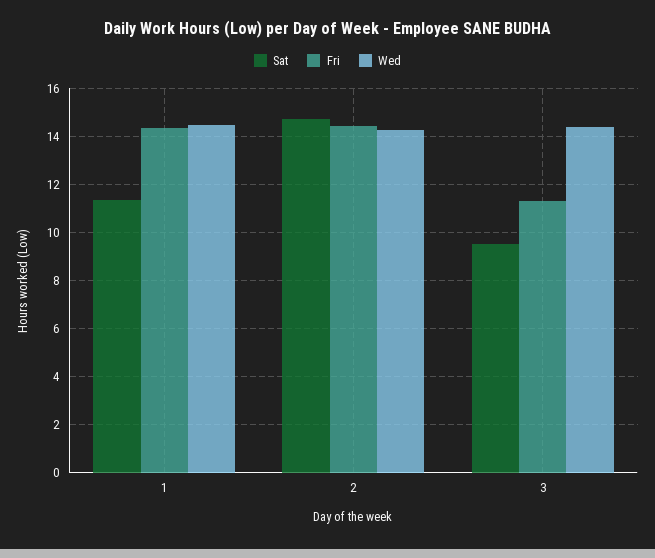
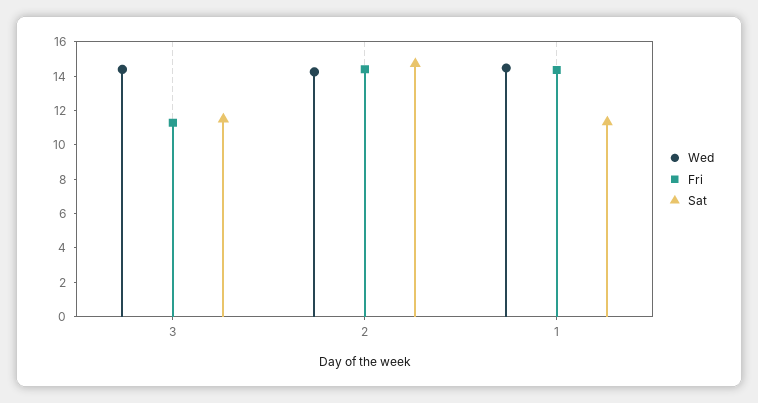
  {
    "Sat": {
      "1": 11.25,
      "2": 14.75,
-     "3": 9.5
+     "3": 11.5
    },
    "Fri": {
      "1": 14.25,
      "2": 14.5,
      "3": 11.25
    },
    "Wed": {
      "1": 14.5,
      "2": 14.25,
      "3": 14.5
    }
  }

